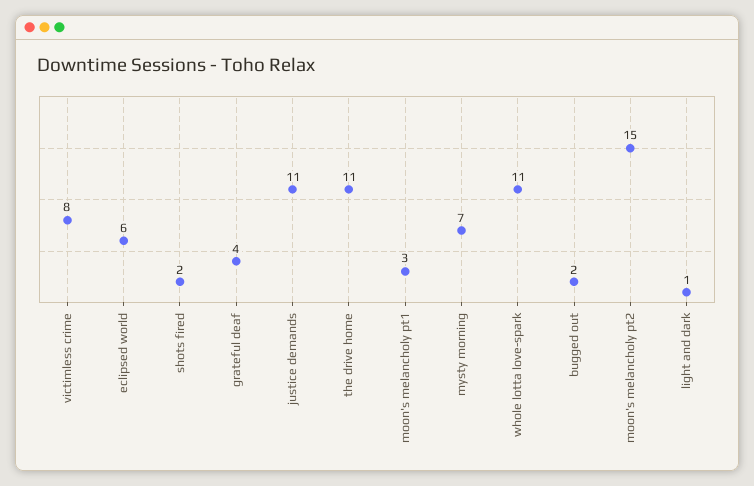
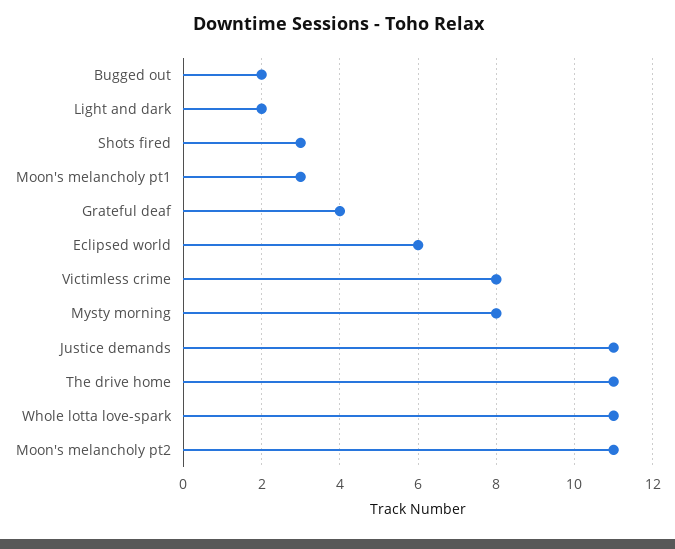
  {
    "victimless crime": 8,
    "eclipsed world": 6,
-   "shots fired": 2,
+   "shots fired": 3,
    "grateful deaf": 4,
    "justice demands": 11,
    "the drive home": 11,
    "moon's melancholy pt1": 3,
-   "mysty morning": 7,
+   "mysty morning": 8,
    "whole lotta love-spark": 11,
    "bugged out": 2,
-   "moon's melancholy pt2": 15,
+   "moon's melancholy pt2": 11,
-   "light and dark": 1
+   "light and dark": 2
  }

